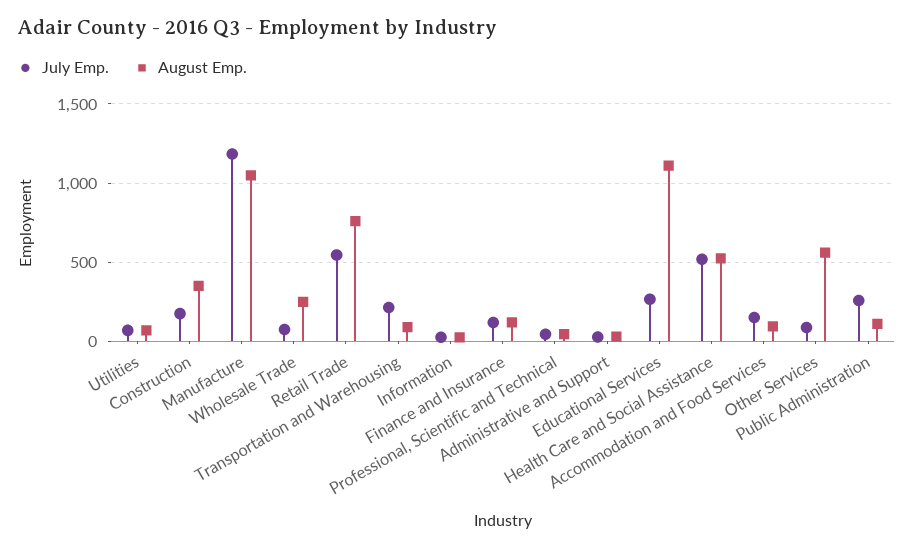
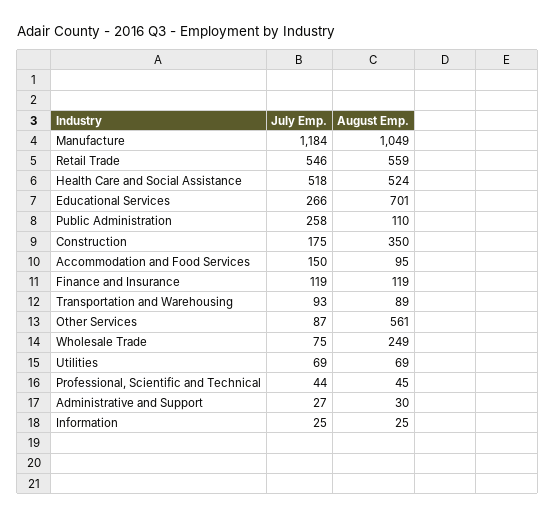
  {
    "July Emp.": {
      "Utilities": 69,
      "Construction": 175,
      "Manufacture": 1184,
      "Wholesale Trade": 75,
      "Retail Trade": 546,
-     "Transportation and Warehousing": 200,
+     "Transportation and Warehousing": 93,
      "Information": 25,
      "Finance and Insurance": 119,
      "Professional, Scientific and Technical": 44,
      "Administrative and Support": 27,
      "Educational Services": 266,
      "Health Care and Social Assistance": 518,
      "Accommodation and Food Services": 150,
      "Other Services": 87,
      "Public Administration": 258
    },
    "August Emp.": {
      "Utilities": 69,
      "Construction": 350,
      "Manufacture": 1049,
      "Wholesale Trade": 249,
-     "Retail Trade": 750,
+     "Retail Trade": 559,
      "Transportation and Warehousing": 89,
      "Information": 25,
      "Finance and Insurance": 119,
      "Professional, Scientific and Technical": 45,
      "Administrative and Support": 30,
-     "Educational Services": 1100,
+     "Educational Services": 701,
      "Health Care and Social Assistance": 524,
      "Accommodation and Food Services": 95,
      "Other Services": 561,
      "Public Administration": 110
    }
  }

